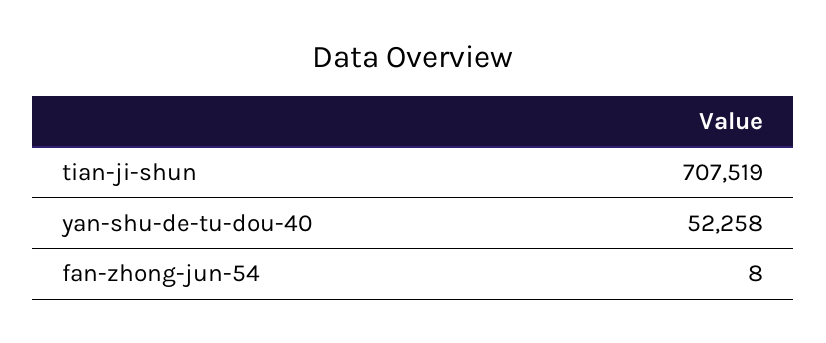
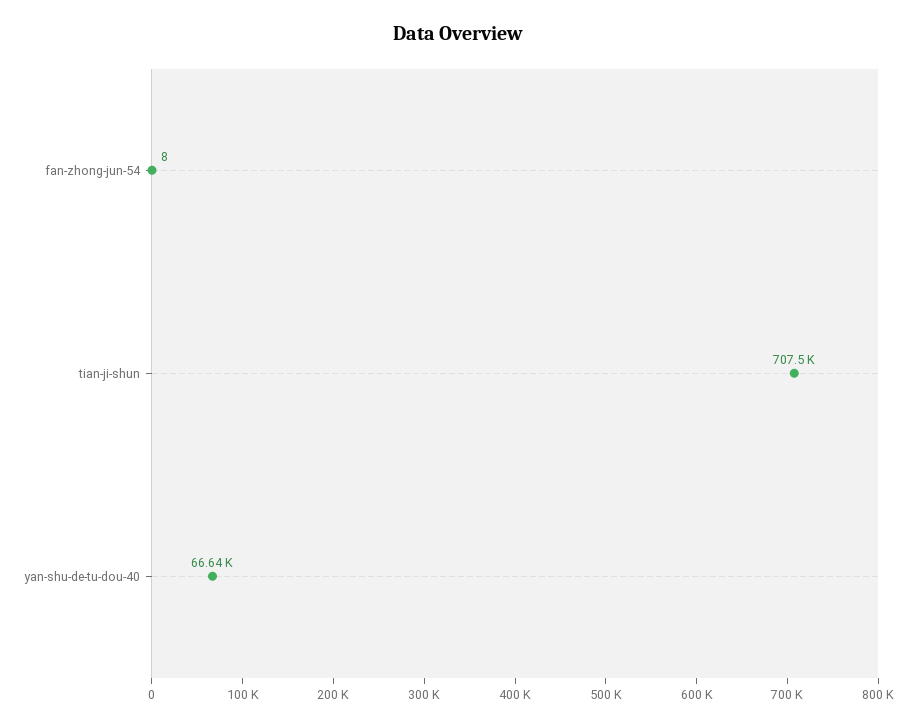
  {
    "tian-ji-shun": 707519,
-   "yan-shu-de-tu-dou-40": 52258,
+   "yan-shu-de-tu-dou-40": 66640,
    "fan-zhong-jun-54": 8
  }

